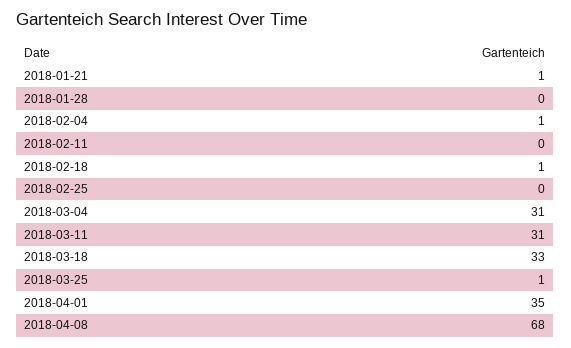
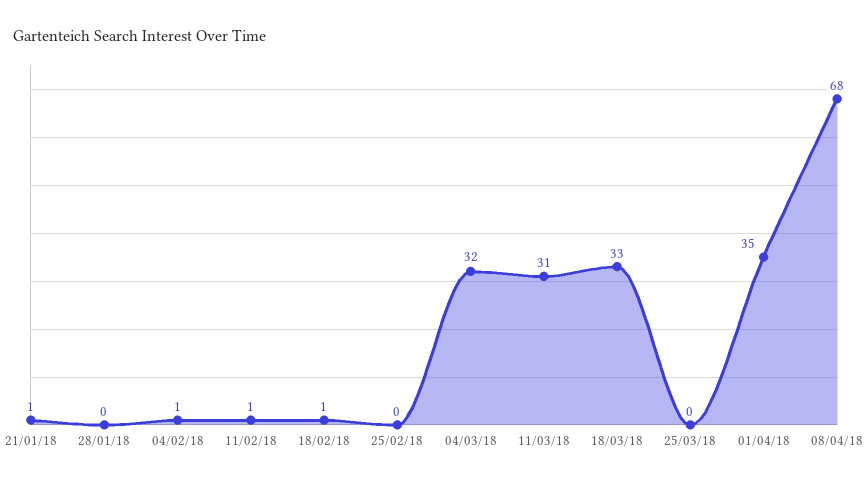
  {
    "2018-01-21": 1,
    "2018-01-28": 0,
    "2018-02-04": 1,
-   "2018-02-11": 0,
+   "2018-02-11": 1,
    "2018-02-18": 1,
    "2018-02-25": 0,
-   "2018-03-04": 31,
+   "2018-03-04": 32,
    "2018-03-11": 31,
    "2018-03-18": 33,
-   "2018-03-25": 1,
+   "2018-03-25": 0,
    "2018-04-01": 35,
    "2018-04-08": 68
  }

